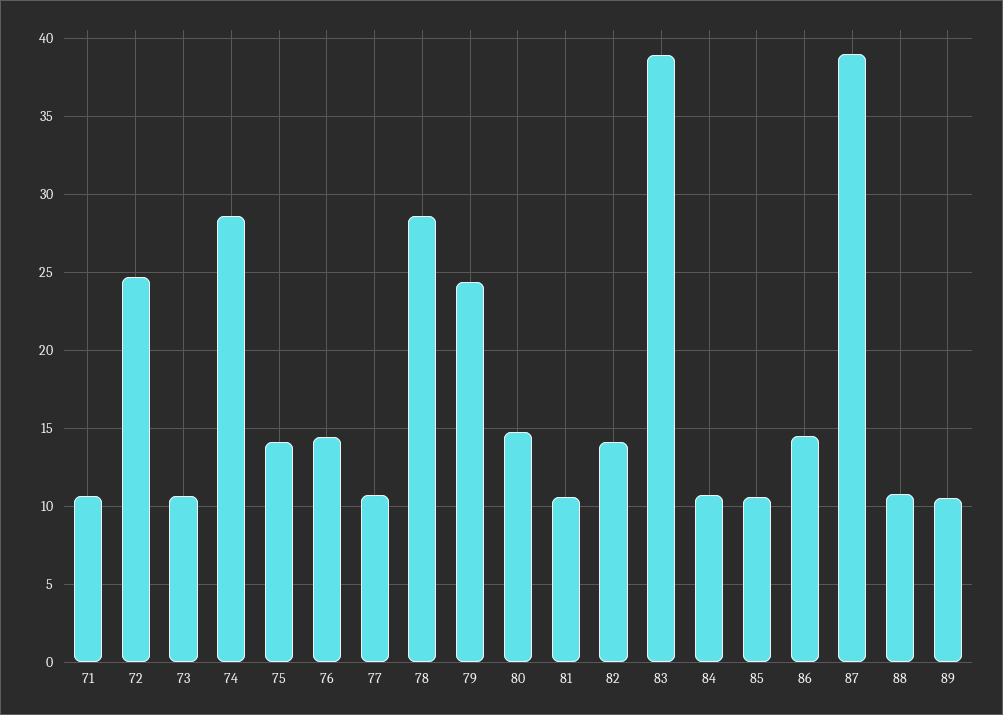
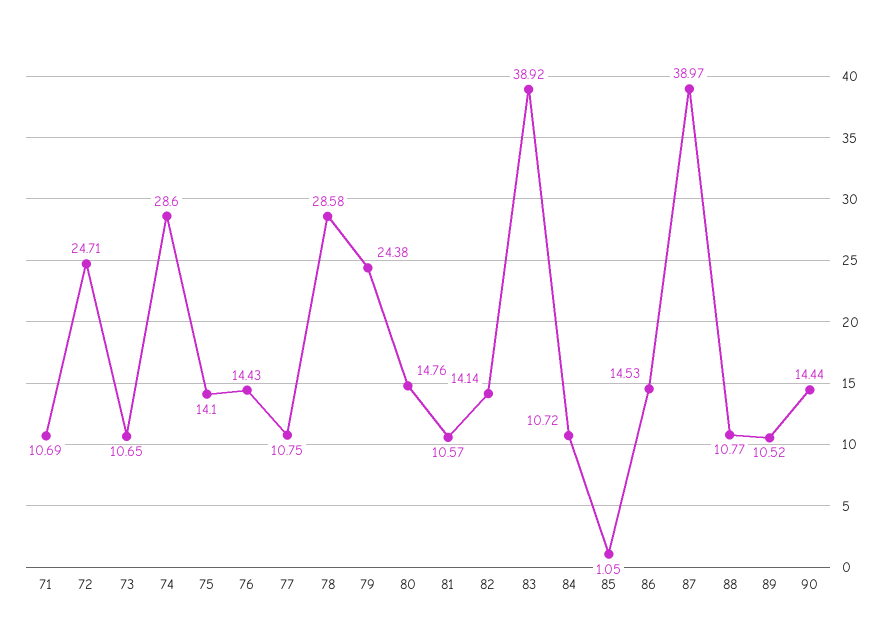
  {
    "71": 10.69,
    "72": 24.71,
    "73": 10.65,
    "74": 28.6,
    "75": 14.1,
    "76": 14.43,
    "77": 10.75,
    "78": 28.58,
    "79": 24.38,
    "80": 14.76,
    "81": 10.57,
    "82": 14.14,
    "83": 38.92,
    "84": 10.72,
-   "85": 10.5,
+   "85": 1.05,
    "86": 14.53,
    "87": 38.97,
    "88": 10.77,
-   "89": 10.52
+   "89": 10.52,
+   "90": 14.44
  }

